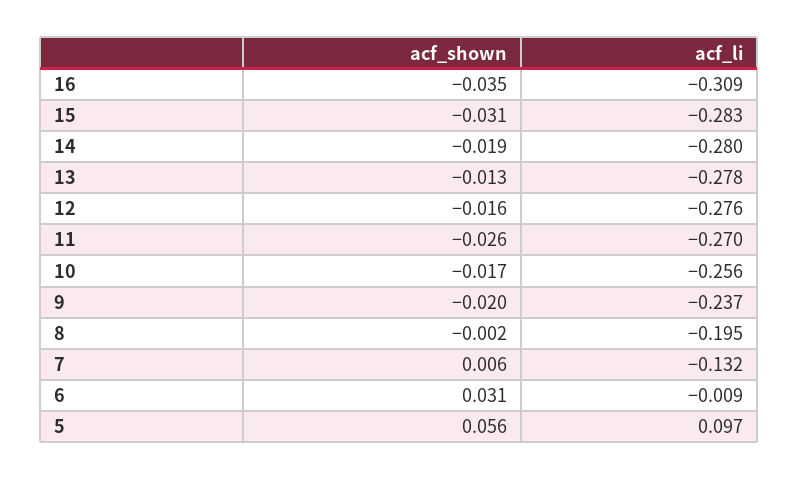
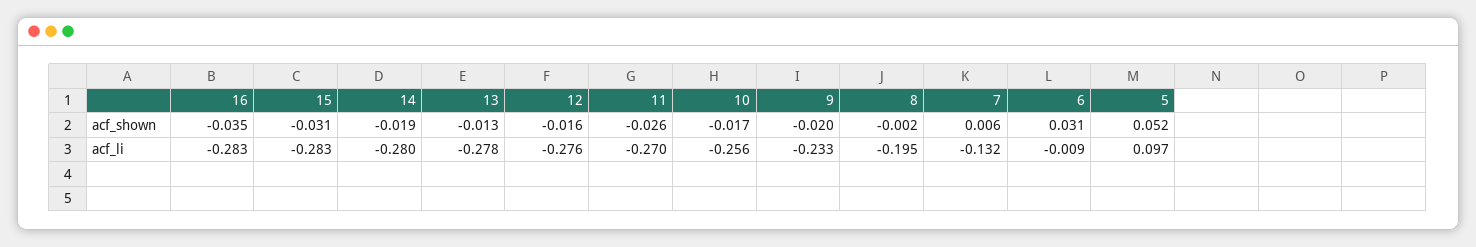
  {
    "acf_shown": {
      "16": -0.035,
      "15": -0.031,
      "14": -0.019,
      "13": -0.013,
      "12": -0.016,
      "11": -0.026,
      "10": -0.017,
      "9": -0.02,
      "8": -0.002,
      "7": 0.006,
      "6": 0.031,
-     "5": 0.056
+     "5": 0.052
    },
    "acf_li": {
-     "16": -0.309,
+     "16": -0.283,
      "15": -0.283,
      "14": -0.28,
      "13": -0.278,
      "12": -0.276,
      "11": -0.27,
      "10": -0.256,
-     "9": -0.237,
+     "9": -0.233,
      "8": -0.195,
      "7": -0.132,
      "6": -0.009,
      "5": 0.097
    }
  }

